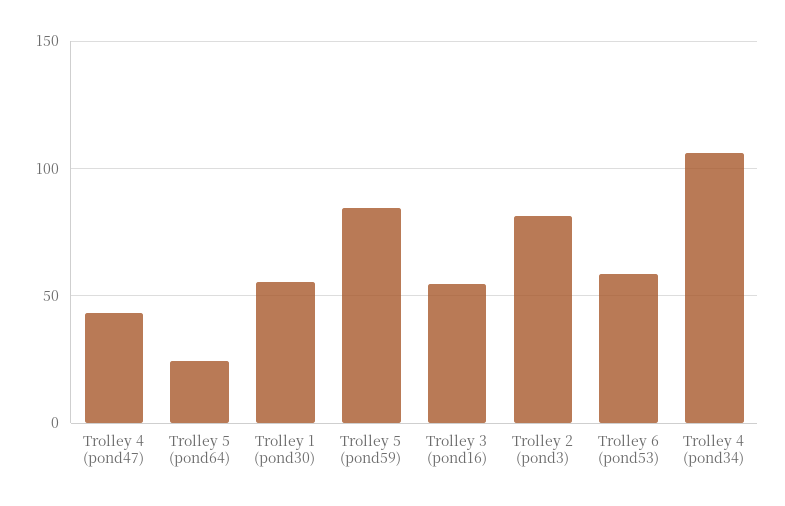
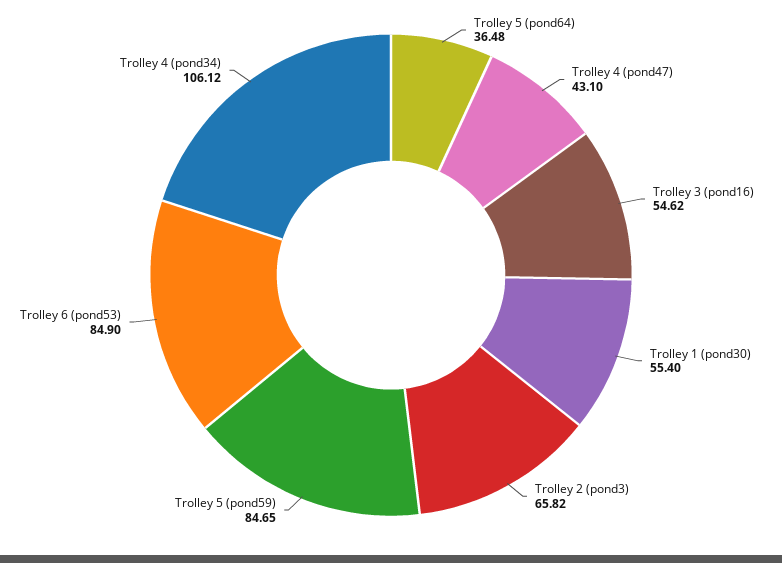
  {
    "Trolley 4 (pond47)": 43.1,
-   "Trolley 5 (pond64)": 25,
+   "Trolley 5 (pond64)": 36.48,
    "Trolley 1 (pond30)": 55.4,
    "Trolley 5 (pond59)": 84.65,
    "Trolley 3 (pond16)": 54.62,
-   "Trolley 2 (pond3)": 80,
+   "Trolley 2 (pond3)": 65.82,
-   "Trolley 6 (pond53)": 60,
+   "Trolley 6 (pond53)": 84.9,
    "Trolley 4 (pond34)": 106.12
  }

